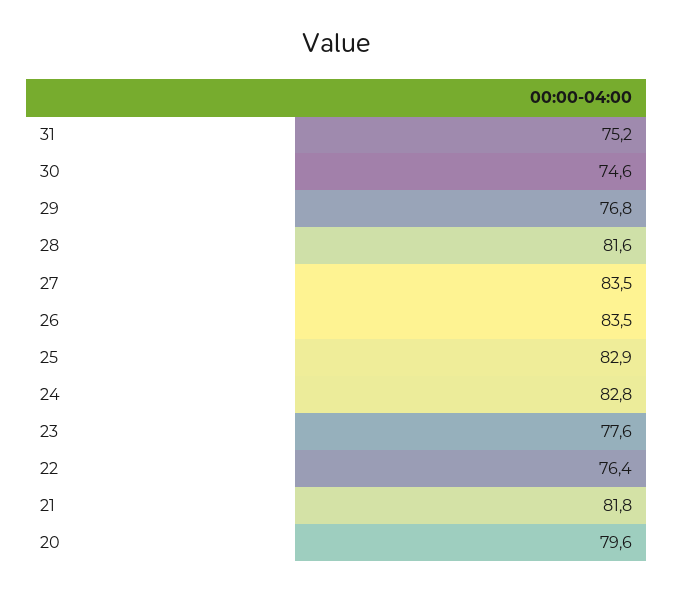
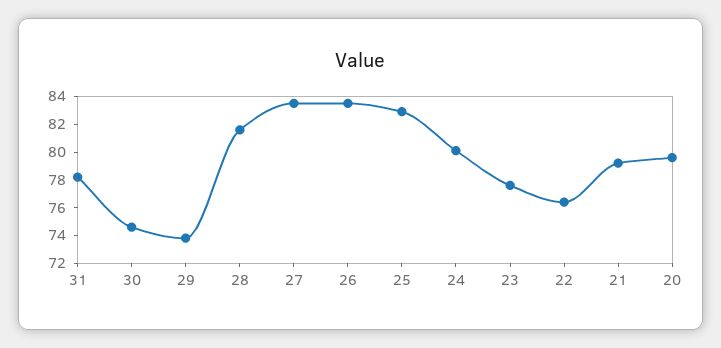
  {
-   "31": 75.2,
+   "31": 78,
    "30": 74.6,
-   "29": 76.8,
+   "29": 74,
    "28": 81.6,
    "27": 83.5,
    "26": 83.5,
    "25": 82.9,
-   "24": 82.8,
+   "24": 80,
    "23": 77.6,
    "22": 76.4,
-   "21": 81.8,
+   "21": 79,
    "20": 79.6
  }

